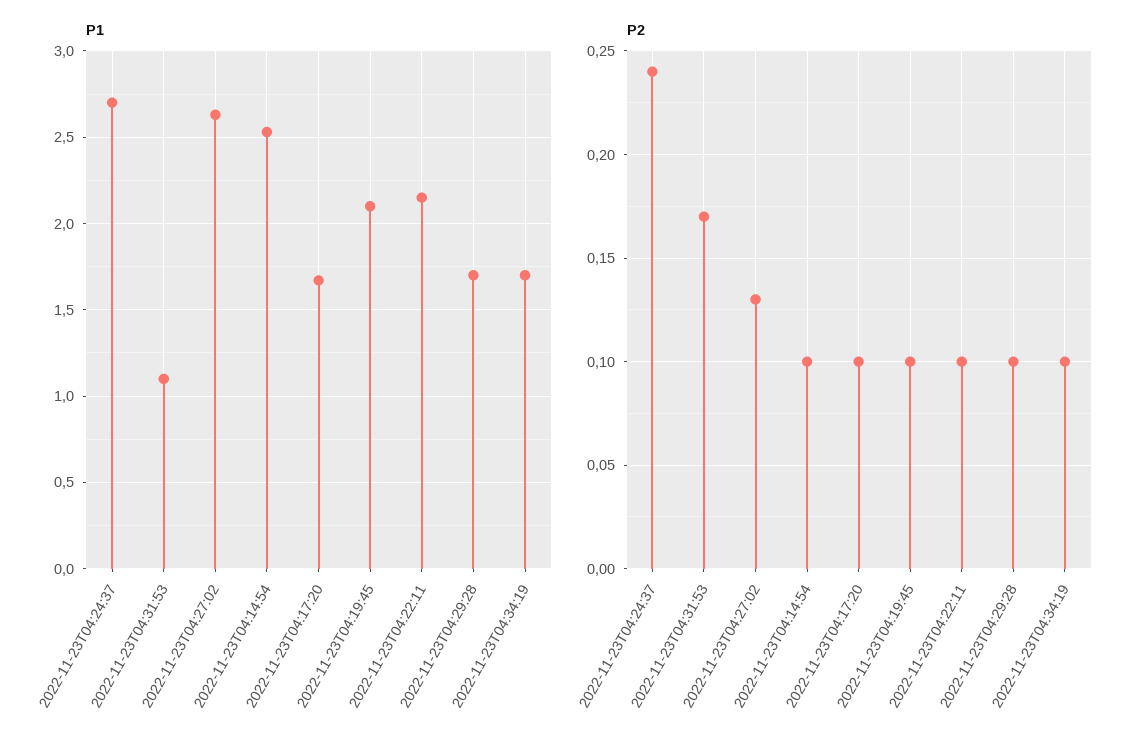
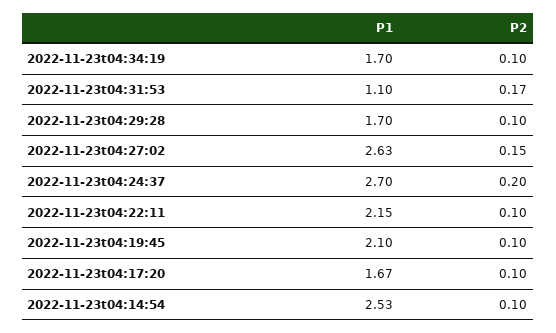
  {
    "P1": {
      "2022-11-23T04:24:37": 2.7,
      "2022-11-23T04:31:53": 1.1,
      "2022-11-23T04:27:02": 2.63,
      "2022-11-23T04:14:54": 2.53,
      "2022-11-23T04:17:20": 1.67,
      "2022-11-23T04:19:45": 2.1,
      "2022-11-23T04:22:11": 2.15,
      "2022-11-23T04:29:28": 1.7,
      "2022-11-23T04:34:19": 1.7
    },
    "P2": {
-     "2022-11-23T04:24:37": 0.24,
+     "2022-11-23T04:24:37": 0.2,
      "2022-11-23T04:31:53": 0.17,
-     "2022-11-23T04:27:02": 0.13,
+     "2022-11-23T04:27:02": 0.15,
      "2022-11-23T04:14:54": 0.1,
      "2022-11-23T04:17:20": 0.1,
      "2022-11-23T04:19:45": 0.1,
      "2022-11-23T04:22:11": 0.1,
      "2022-11-23T04:29:28": 0.1,
      "2022-11-23T04:34:19": 0.1
    }
  }

